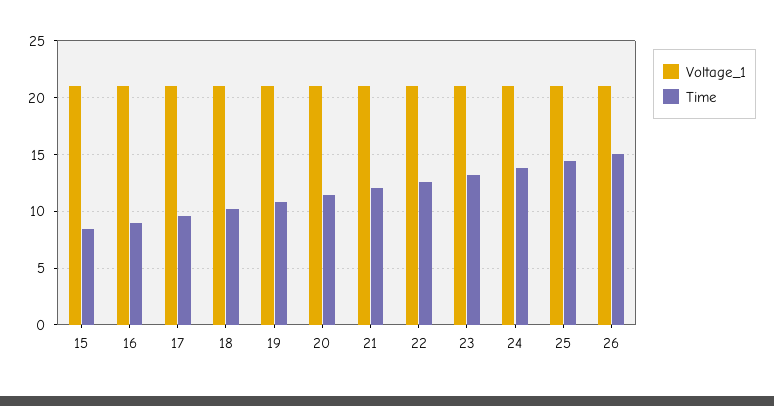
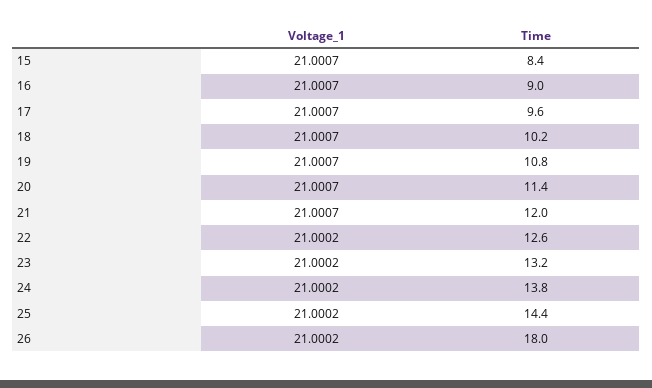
  {
    "Voltage_1": {
      "15": 21.0007,
      "16": 21.0007,
      "17": 21.0007,
      "18": 21.0007,
      "19": 21.0007,
      "20": 21.0007,
      "21": 21.0007,
      "22": 21.0002,
      "23": 21.0002,
      "24": 21.0002,
      "25": 21.0002,
      "26": 21.0002
    },
    "Time": {
      "15": 8.4,
      "16": 9,
      "17": 9.6,
      "18": 10.2,
      "19": 10.8,
      "20": 11.4,
      "21": 12,
      "22": 12.6,
      "23": 13.2,
      "24": 13.8,
      "25": 14.4,
-     "26": 15
+     "26": 18
    }
  }

